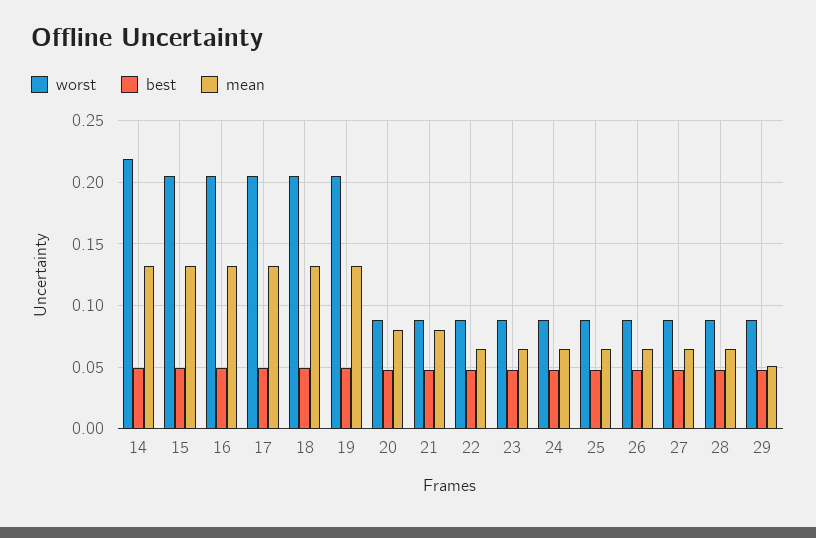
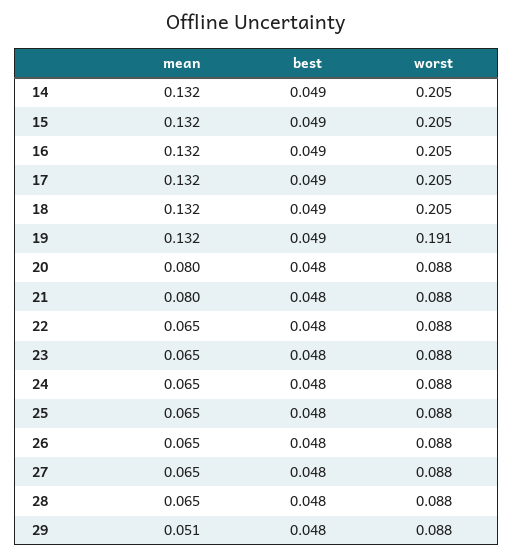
  {
    "worst": {
-     "14": 0.22,
+     "14": 0.205,
      "15": 0.205,
      "16": 0.205,
      "17": 0.205,
      "18": 0.205,
-     "19": 0.205,
+     "19": 0.191,
      "20": 0.088,
      "21": 0.088,
      "22": 0.088,
      "23": 0.088,
      "24": 0.088,
      "25": 0.088,
      "26": 0.088,
      "27": 0.088,
      "28": 0.088,
      "29": 0.088
    },
    "best": {
      "14": 0.049,
      "15": 0.049,
      "16": 0.049,
      "17": 0.049,
      "18": 0.049,
      "19": 0.049,
      "20": 0.048,
      "21": 0.048,
      "22": 0.048,
      "23": 0.048,
      "24": 0.048,
      "25": 0.048,
      "26": 0.048,
      "27": 0.048,
      "28": 0.048,
      "29": 0.048
    },
    "mean": {
      "14": 0.132,
      "15": 0.132,
      "16": 0.132,
      "17": 0.132,
      "18": 0.132,
      "19": 0.132,
      "20": 0.08,
      "21": 0.08,
      "22": 0.065,
      "23": 0.065,
      "24": 0.065,
      "25": 0.065,
      "26": 0.065,
      "27": 0.065,
      "28": 0.065,
      "29": 0.051
    }
  }

